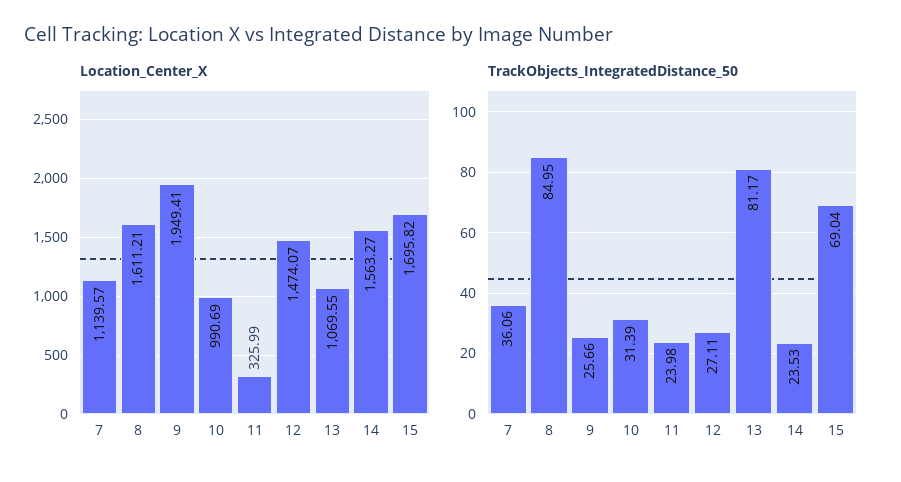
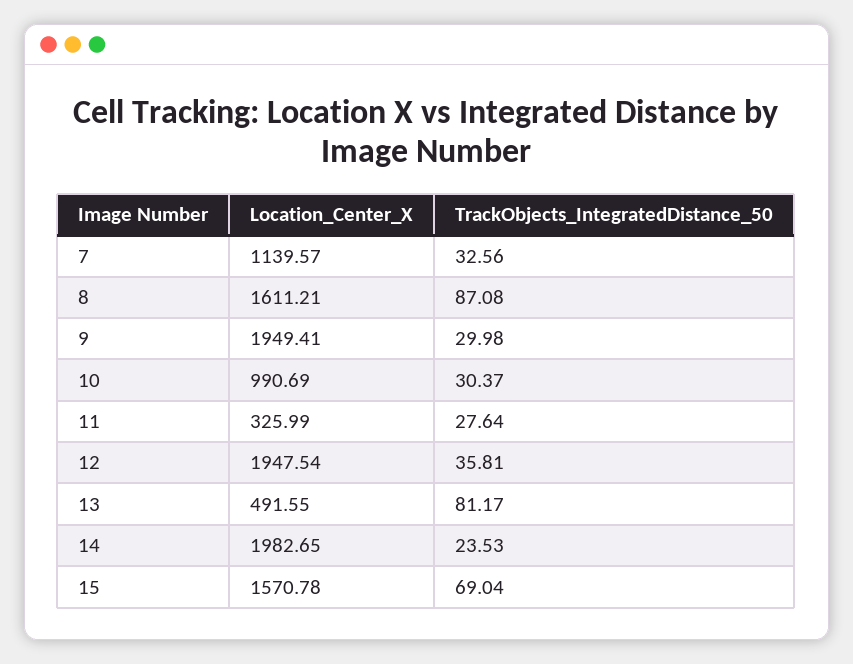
  {
    "Location_Center_X": {
      "7": 1139.57,
      "8": 1611.21,
      "9": 1949.41,
      "10": 990.69,
      "11": 325.99,
-     "12": 1474.07,
+     "12": 1947.54,
-     "13": 1069.55,
+     "13": 491.55,
-     "14": 1563.27,
+     "14": 1982.65,
-     "15": 1695.82
+     "15": 1570.78
    },
    "TrackObjects_IntegratedDistance_50": {
-     "7": 36.06,
+     "7": 32.56,
-     "8": 84.95,
+     "8": 87.08,
-     "9": 25.66,
+     "9": 29.98,
-     "10": 31.39,
+     "10": 30.37,
-     "11": 23.98,
+     "11": 27.64,
-     "12": 27.11,
+     "12": 35.81,
      "13": 81.17,
      "14": 23.53,
      "15": 69.04
    }
  }

